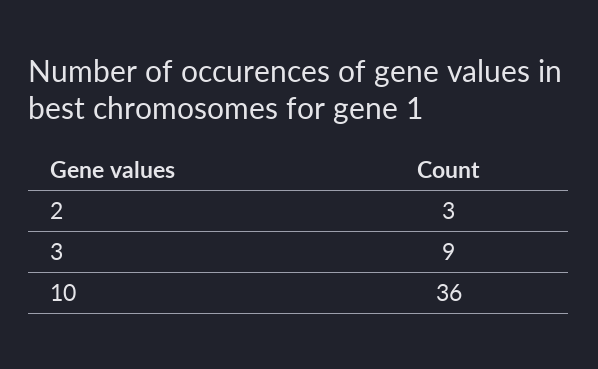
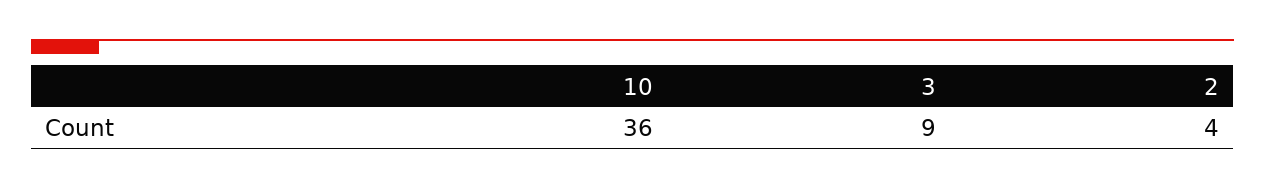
  {
-   "2": 3,
+   "2": 4,
    "3": 9,
    "10": 36
  }

